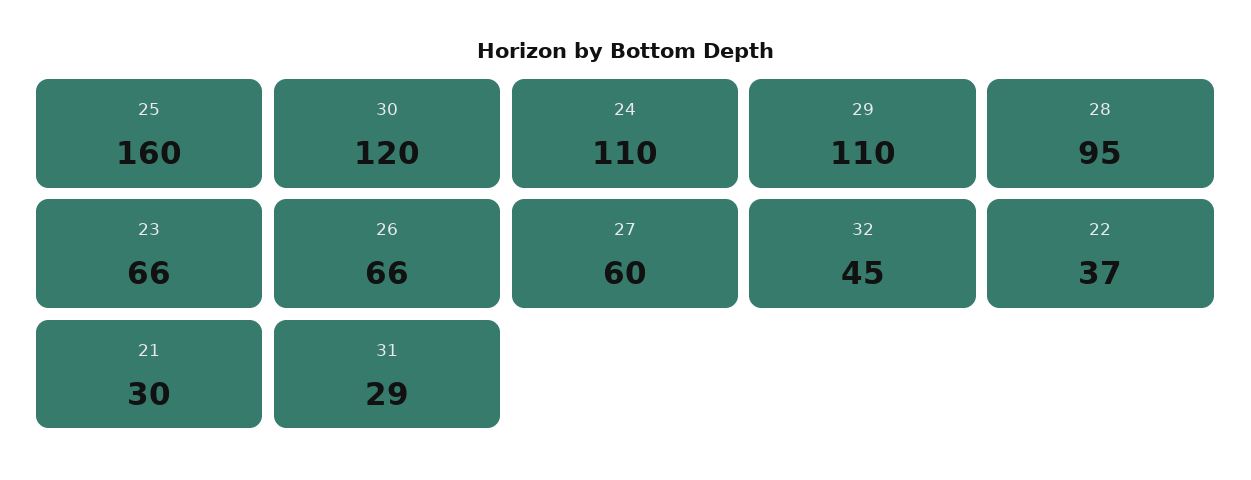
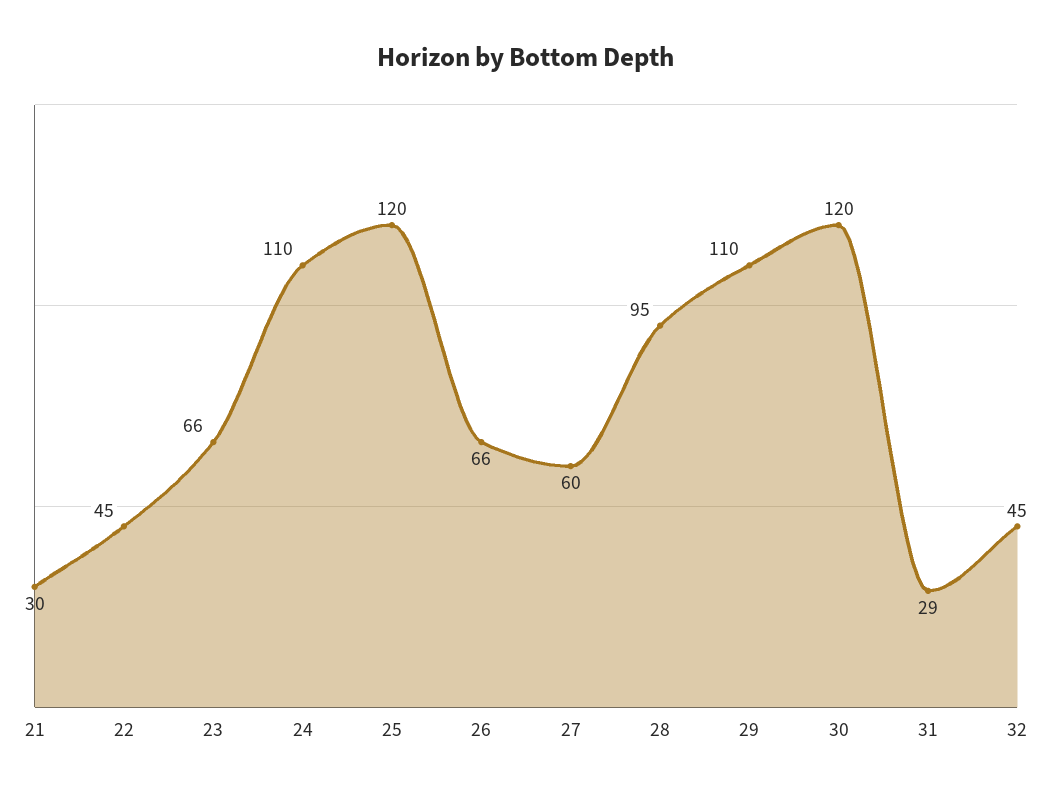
  {
-   "25": 160,
+   "25": 120,
    "30": 120,
    "24": 110,
    "29": 110,
    "28": 95,
    "23": 66,
    "26": 66,
    "27": 60,
    "32": 45,
-   "22": 37,
+   "22": 45,
    "21": 30,
    "31": 29
  }

